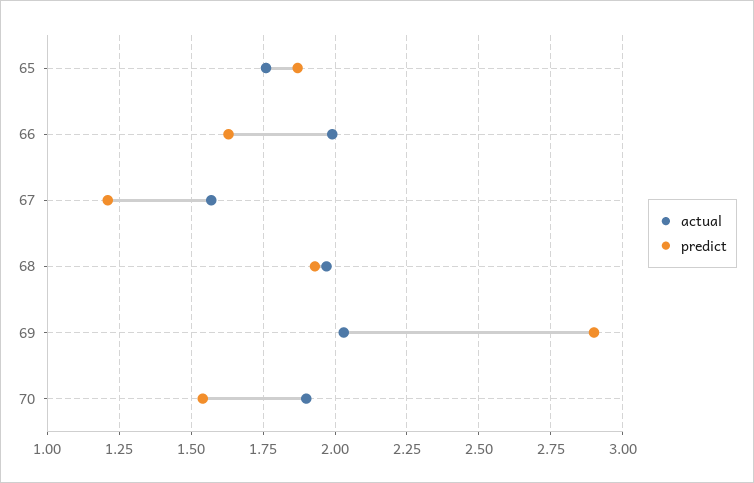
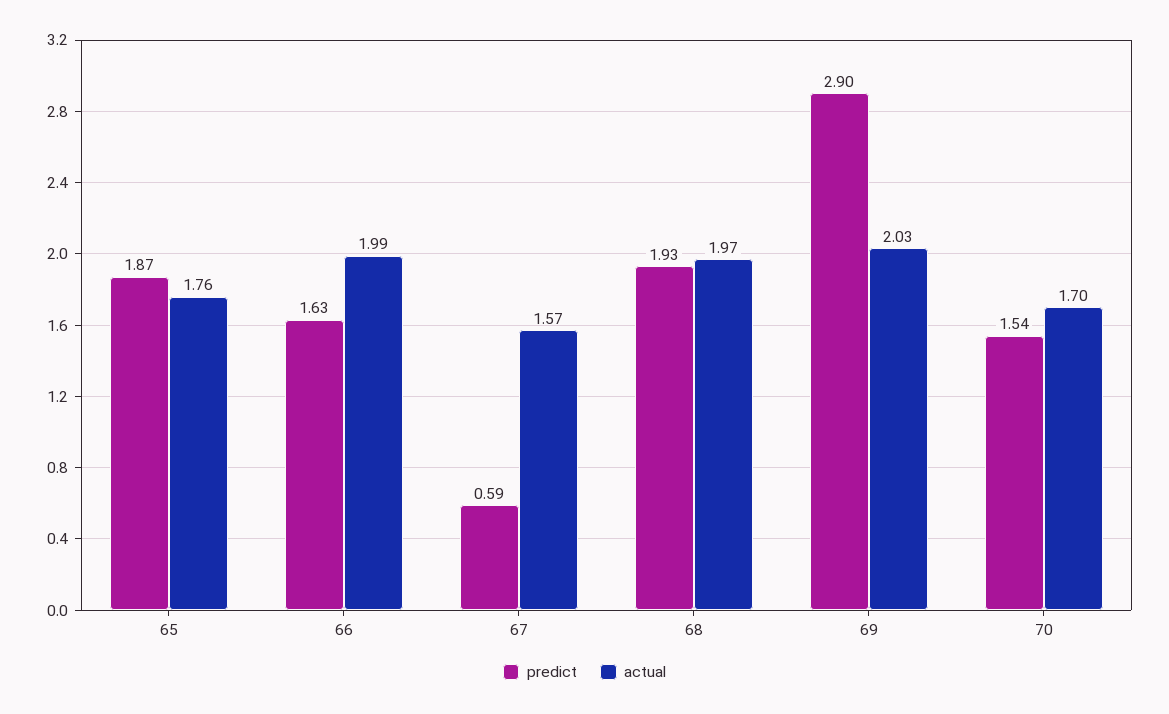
  {
    "actual": {
      "65": 1.76,
      "66": 1.99,
      "67": 1.57,
      "68": 1.97,
      "69": 2.03,
-     "70": 1.9
+     "70": 1.7
    },
    "predict": {
      "65": 1.87,
      "66": 1.63,
-     "67": 1.2,
+     "67": 0.59,
      "68": 1.93,
      "69": 2.9,
      "70": 1.54
    }
  }

